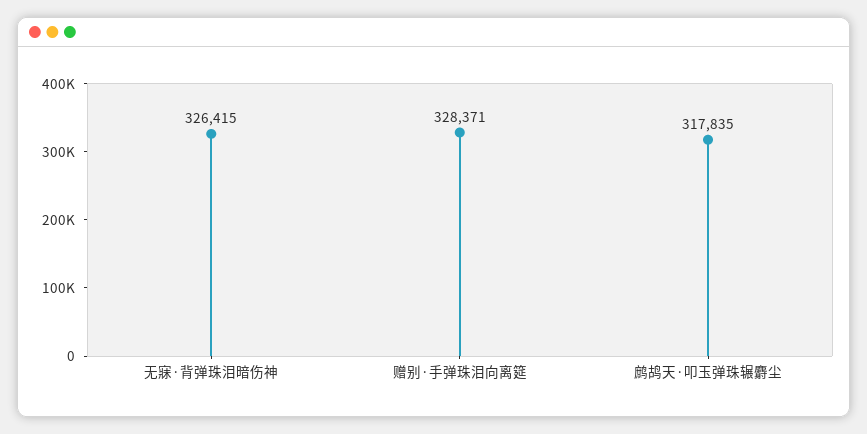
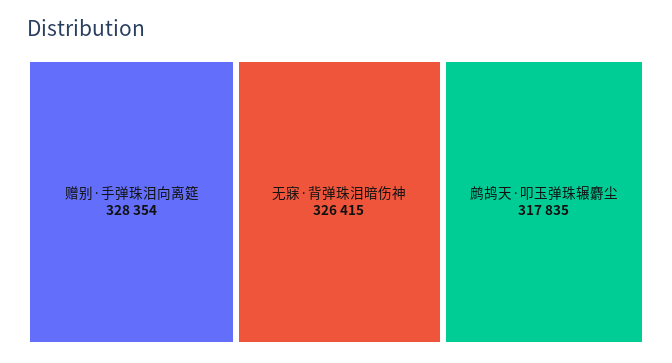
  {
    "无寐·背弹珠泪暗伤神": 326415,
-   "赠别·手弹珠泪向离筵": 328371,
+   "赠别·手弹珠泪向离筵": 328354,
    "鹧鸪天·叩玉弹珠辗麝尘": 317835
  }

